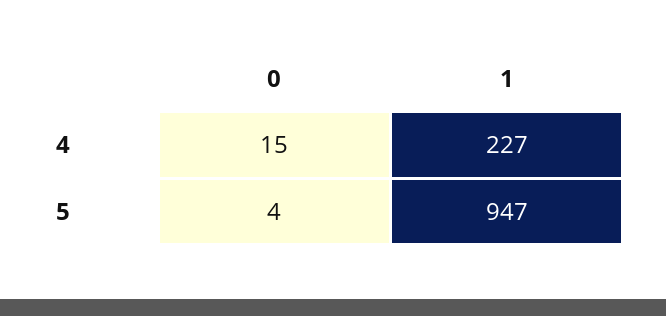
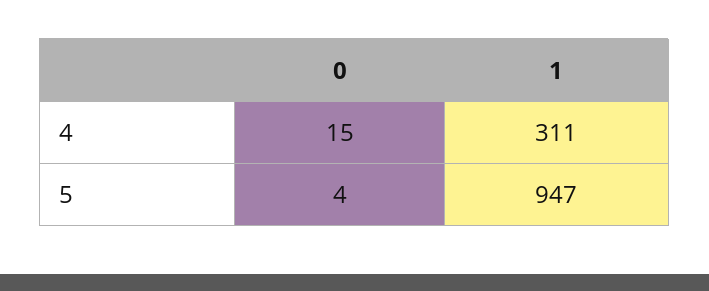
  {
    "0": {
      "4": 15,
      "5": 4
    },
    "1": {
-     "4": 227,
+     "4": 311,
      "5": 947
    }
  }

